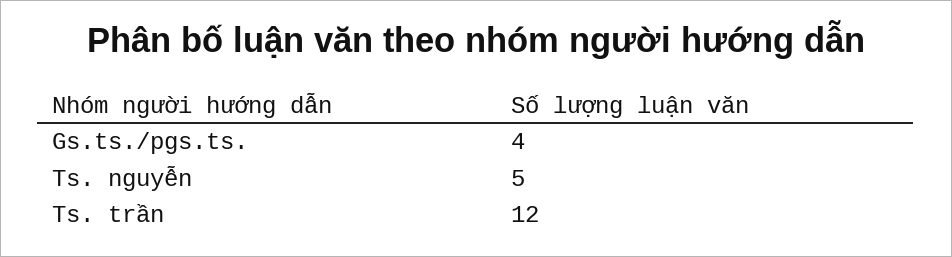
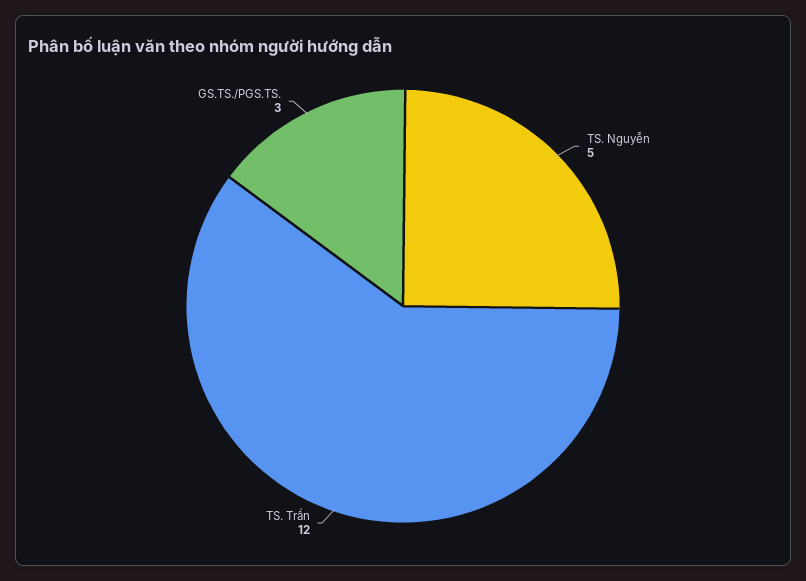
  {
-   "Gs.ts./pgs.ts.": 4,
+   "Gs.ts./pgs.ts.": 3,
    "Ts. nguyễn": 5,
    "Ts. trần": 12
  }

